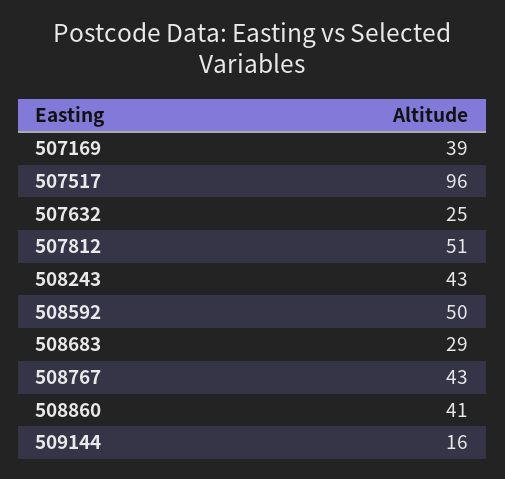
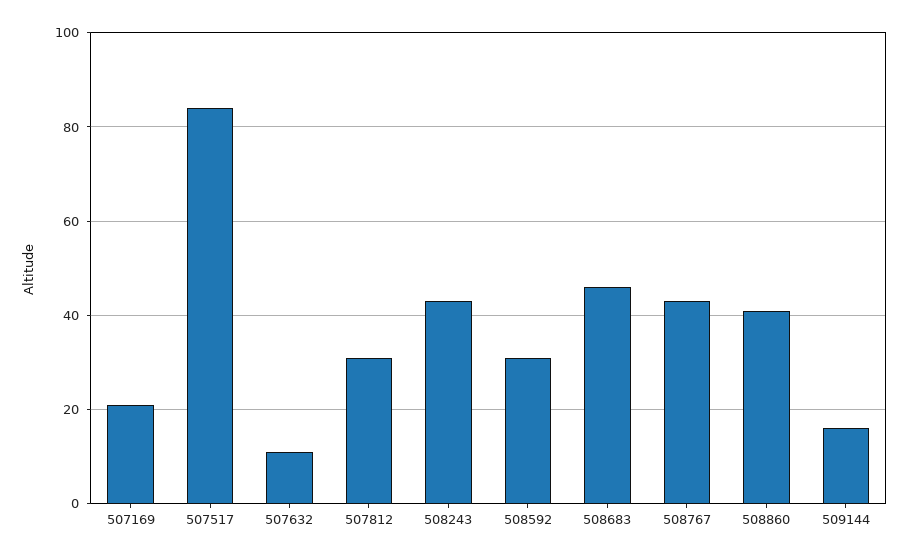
  {
-   "507169": 39,
+   "507169": 20,
-   "507517": 96,
+   "507517": 85,
-   "507632": 25,
+   "507632": 10,
-   "507812": 51,
+   "507812": 30,
    "508243": 43,
-   "508592": 50,
+   "508592": 30,
-   "508683": 29,
+   "508683": 45,
    "508767": 43,
    "508860": 41,
    "509144": 16
  }

